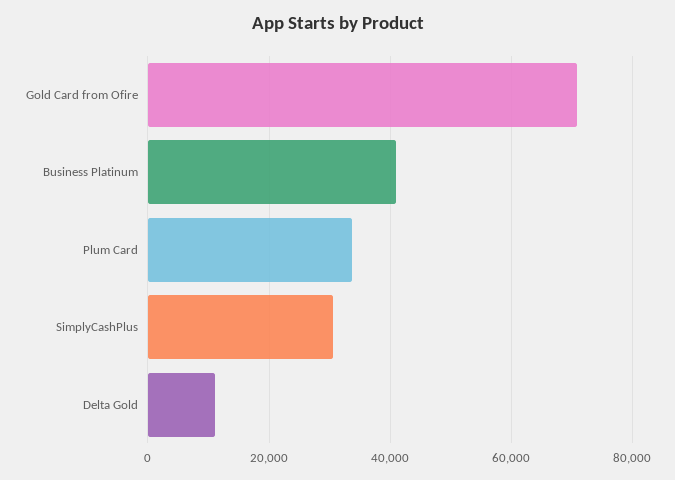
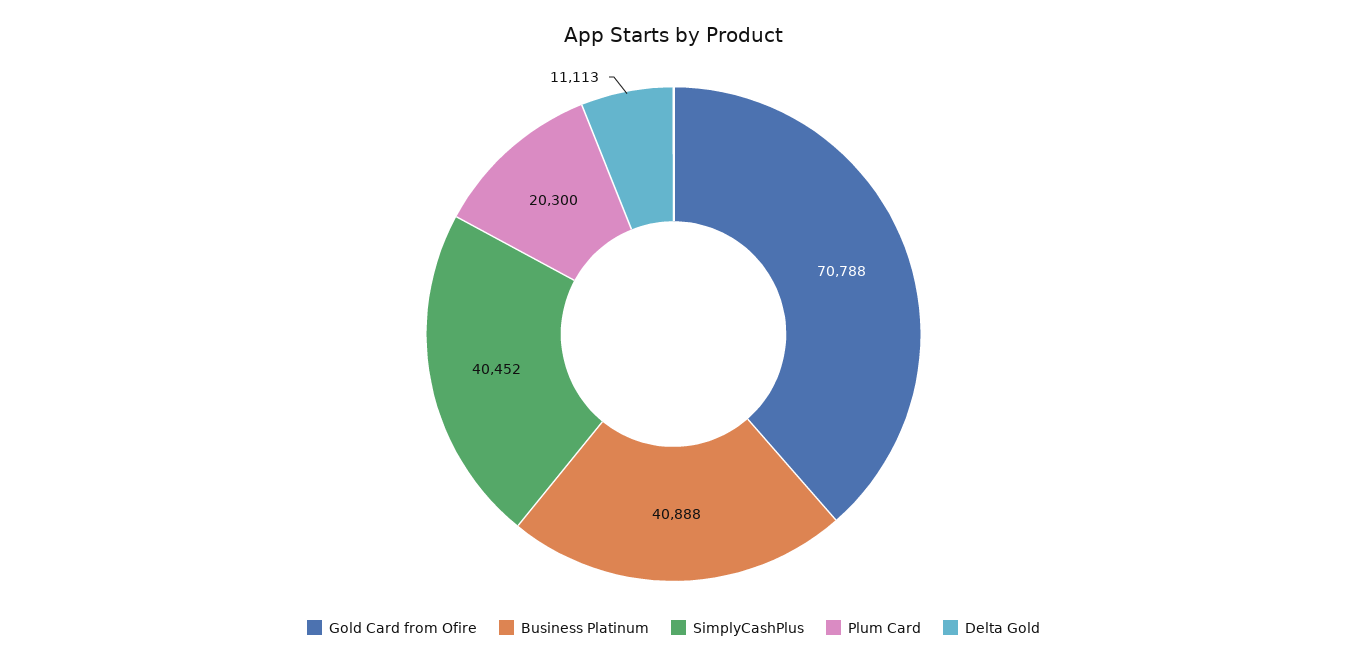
  {
    "Gold Card from Ofire": 70788,
    "Business Platinum": 40888,
-   "Plum Card": 34000,
+   "Plum Card": 20300,
-   "SimplyCashPlus": 30000,
+   "SimplyCashPlus": 40452,
    "Delta Gold": 11113
  }

